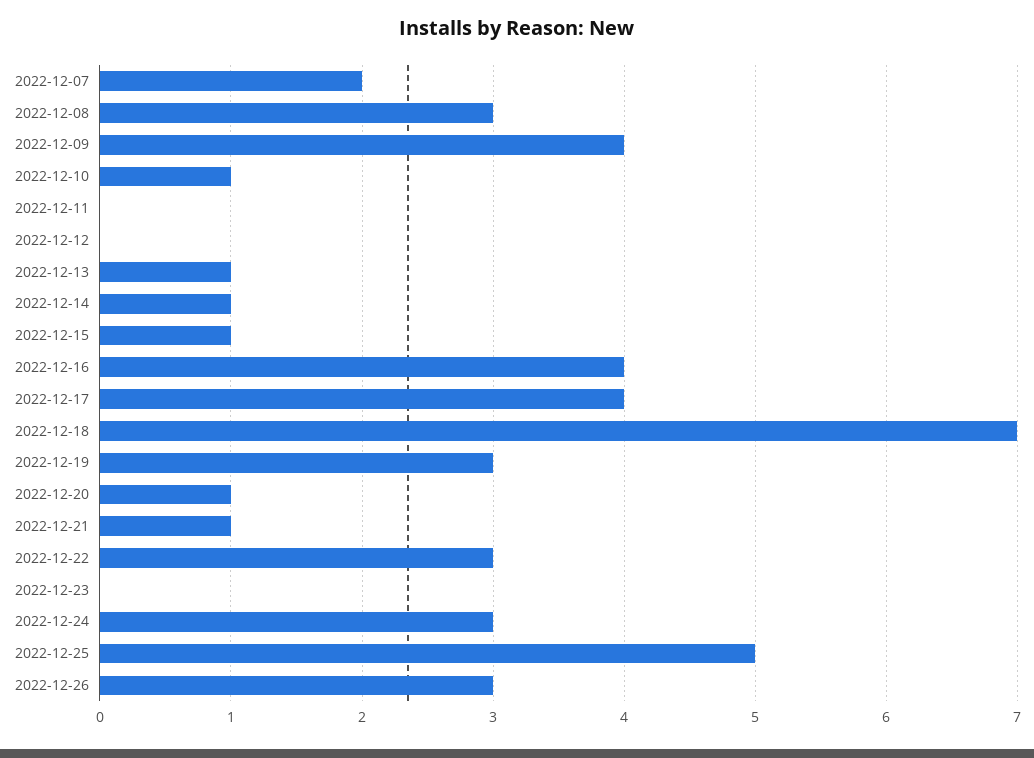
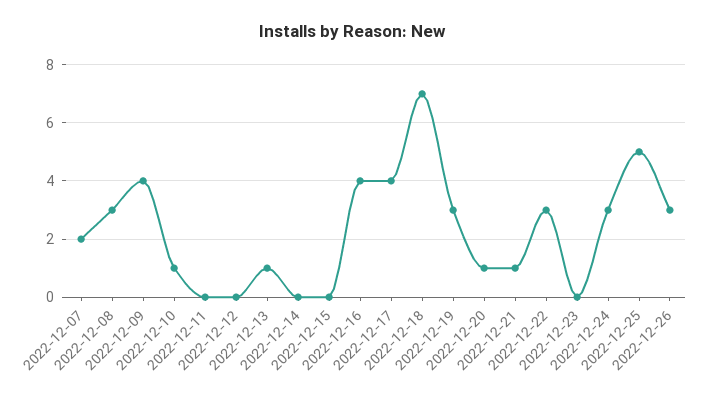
  {
    "2022-12-07": 2,
    "2022-12-08": 3,
    "2022-12-09": 4,
    "2022-12-10": 1,
    "2022-12-11": 0,
    "2022-12-12": 0,
    "2022-12-13": 1,
-   "2022-12-14": 1,
+   "2022-12-14": 0,
-   "2022-12-15": 1,
+   "2022-12-15": 0,
    "2022-12-16": 4,
    "2022-12-17": 4,
    "2022-12-18": 7,
    "2022-12-19": 3,
    "2022-12-20": 1,
    "2022-12-21": 1,
    "2022-12-22": 3,
    "2022-12-23": 0,
    "2022-12-24": 3,
    "2022-12-25": 5,
    "2022-12-26": 3
  }

